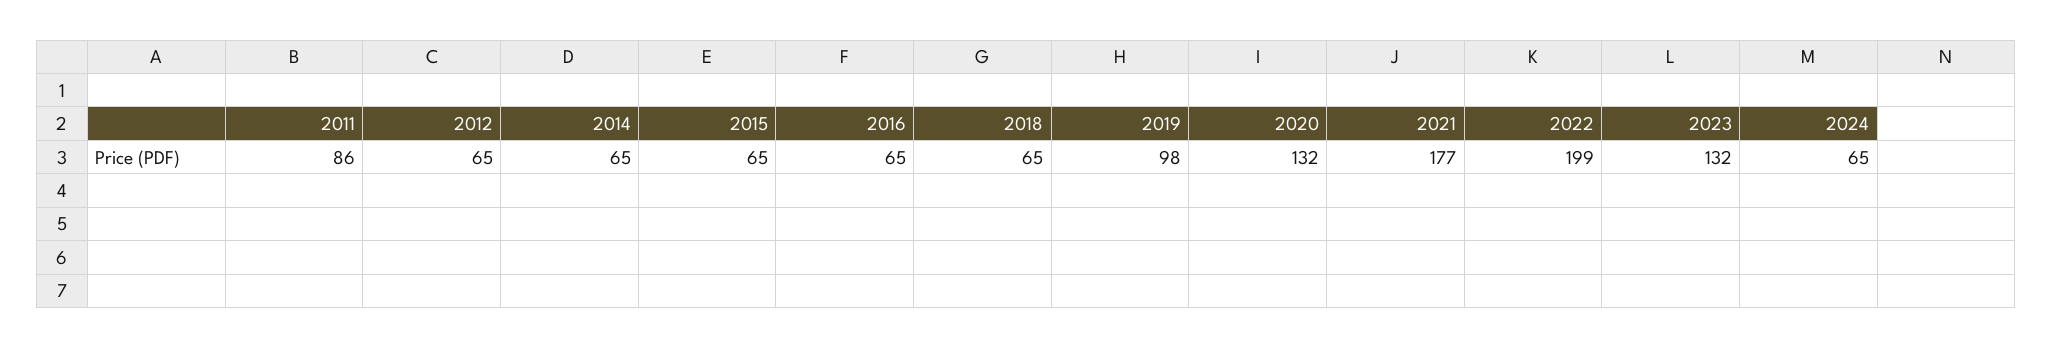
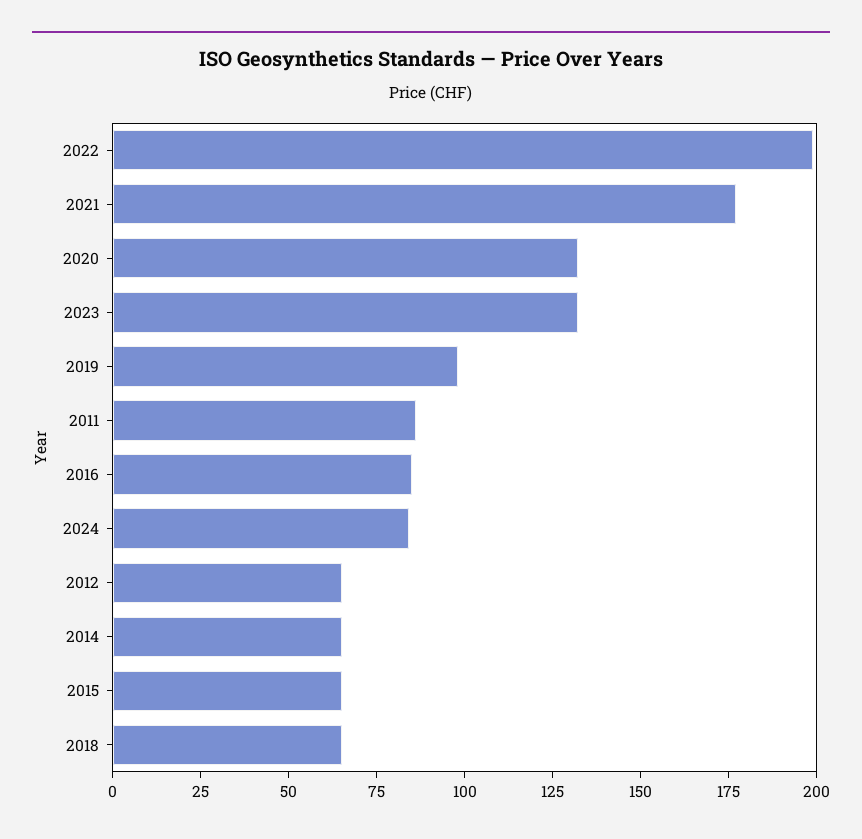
  {
    "2011": 86,
    "2012": 65,
    "2014": 65,
    "2015": 65,
-   "2016": 65,
+   "2016": 85,
    "2018": 65,
    "2019": 98,
    "2020": 132,
    "2021": 177,
    "2022": 199,
    "2023": 132,
-   "2024": 65
+   "2024": 85
  }

